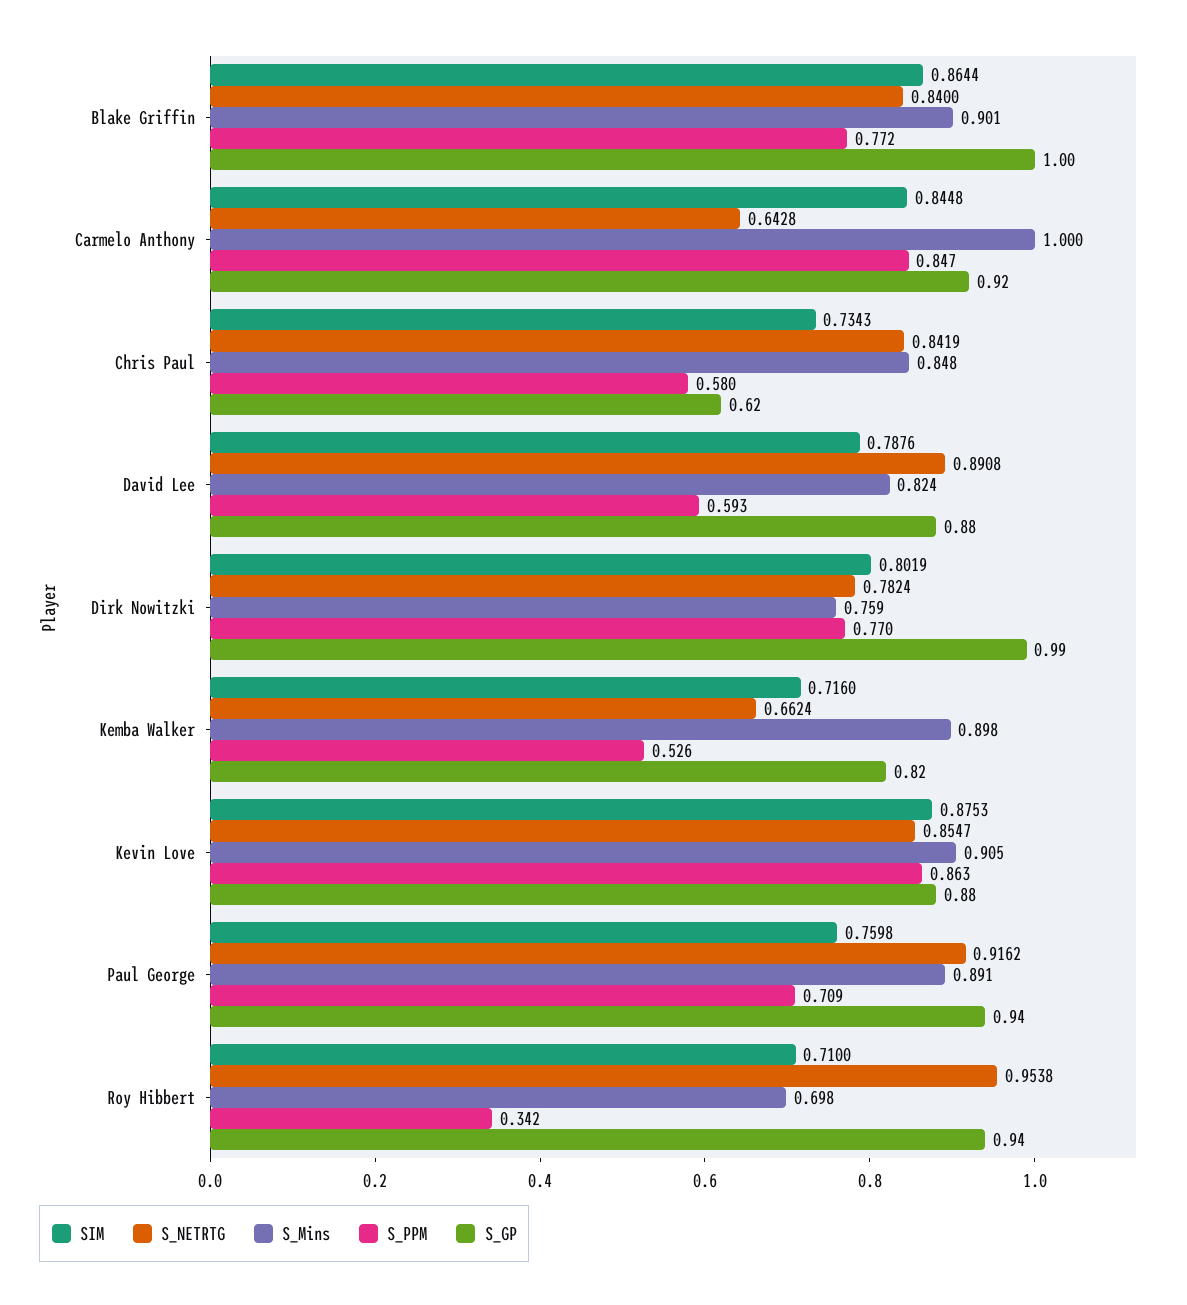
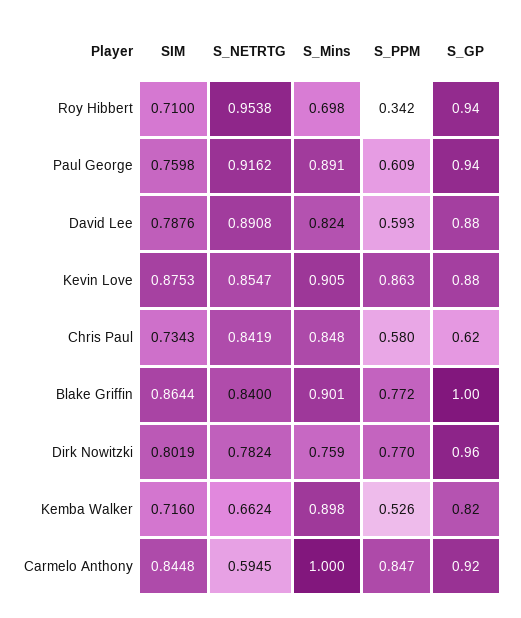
  {
    "SIM": {
      "Blake Griffin": 0.8644,
      "Carmelo Anthony": 0.8448,
      "Chris Paul": 0.7343,
      "David Lee": 0.7876,
      "Dirk Nowitzki": 0.8019,
      "Kemba Walker": 0.716,
      "Kevin Love": 0.8753,
      "Paul George": 0.7598,
      "Roy Hibbert": 0.71
    },
    "S_NETRTG": {
      "Blake Griffin": 0.84,
-     "Carmelo Anthony": 0.6428,
+     "Carmelo Anthony": 0.5945,
      "Chris Paul": 0.8419,
      "David Lee": 0.8908,
      "Dirk Nowitzki": 0.7824,
      "Kemba Walker": 0.6624,
      "Kevin Love": 0.8547,
      "Paul George": 0.9162,
      "Roy Hibbert": 0.9538
    },
    "S_Mins": {
      "Blake Griffin": 0.901,
      "Carmelo Anthony": 1,
      "Chris Paul": 0.848,
      "David Lee": 0.824,
      "Dirk Nowitzki": 0.759,
      "Kemba Walker": 0.898,
      "Kevin Love": 0.905,
      "Paul George": 0.891,
      "Roy Hibbert": 0.698
    },
    "S_PPM": {
      "Blake Griffin": 0.772,
      "Carmelo Anthony": 0.847,
      "Chris Paul": 0.58,
      "David Lee": 0.593,
      "Dirk Nowitzki": 0.77,
      "Kemba Walker": 0.526,
      "Kevin Love": 0.863,
-     "Paul George": 0.709,
+     "Paul George": 0.609,
      "Roy Hibbert": 0.342
    },
    "S_GP": {
      "Blake Griffin": 1,
      "Carmelo Anthony": 0.92,
      "Chris Paul": 0.62,
      "David Lee": 0.88,
-     "Dirk Nowitzki": 0.99,
+     "Dirk Nowitzki": 0.96,
      "Kemba Walker": 0.82,
      "Kevin Love": 0.88,
      "Paul George": 0.94,
      "Roy Hibbert": 0.94
    }
  }

